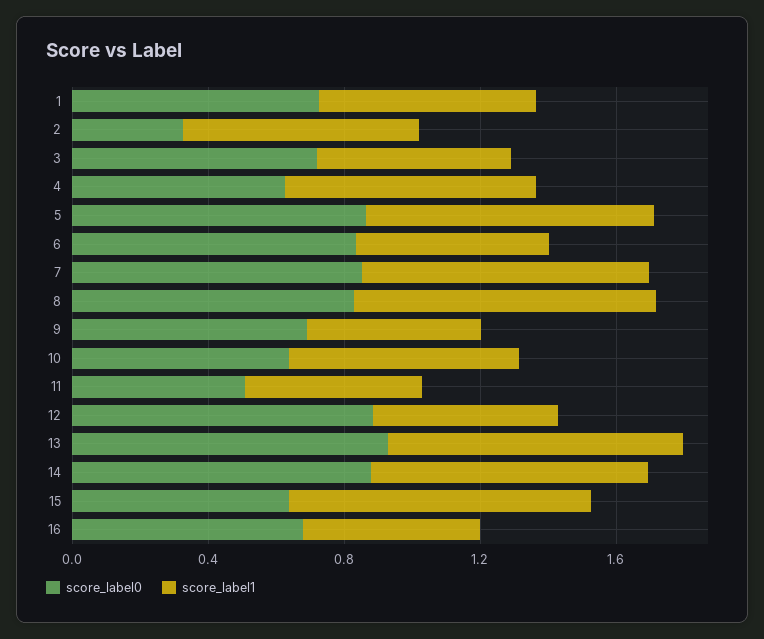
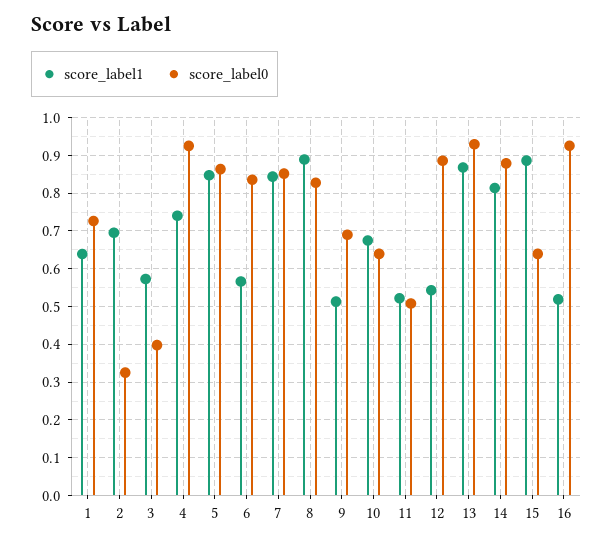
  {
    "score_label0": {
      "1": 0.72,
      "2": 0.32,
-     "3": 0.7,
+     "3": 0.4,
-     "4": 0.6,
+     "4": 0.92,
      "5": 0.86,
      "6": 0.84,
      "7": 0.86,
      "8": 0.82,
      "9": 0.7,
      "10": 0.64,
      "11": 0.5,
      "12": 0.88,
      "13": 0.92,
      "14": 0.88,
      "15": 0.64,
-     "16": 0.7
+     "16": 0.92
    },
    "score_label1": {
      "1": 0.64,
      "2": 0.7,
      "3": 0.58,
      "4": 0.74,
      "5": 0.84,
      "6": 0.56,
      "7": 0.84,
      "8": 0.88,
      "9": 0.52,
      "10": 0.68,
      "11": 0.52,
      "12": 0.54,
      "13": 0.86,
      "14": 0.82,
      "15": 0.88,
      "16": 0.52
    }
  }

